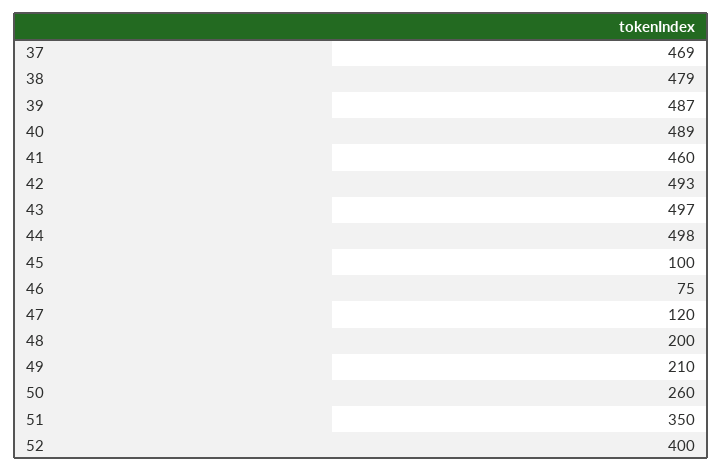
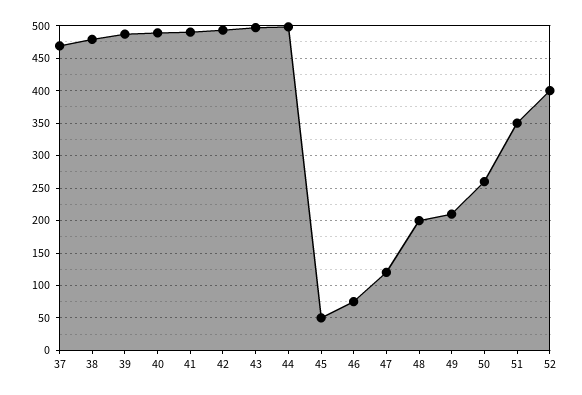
  {
    "37": 469,
    "38": 479,
    "39": 487,
    "40": 489,
-   "41": 460,
+   "41": 490,
    "42": 493,
    "43": 497,
    "44": 498,
-   "45": 100,
+   "45": 50,
    "46": 75,
    "47": 120,
    "48": 200,
    "49": 210,
    "50": 260,
    "51": 350,
    "52": 400
  }

